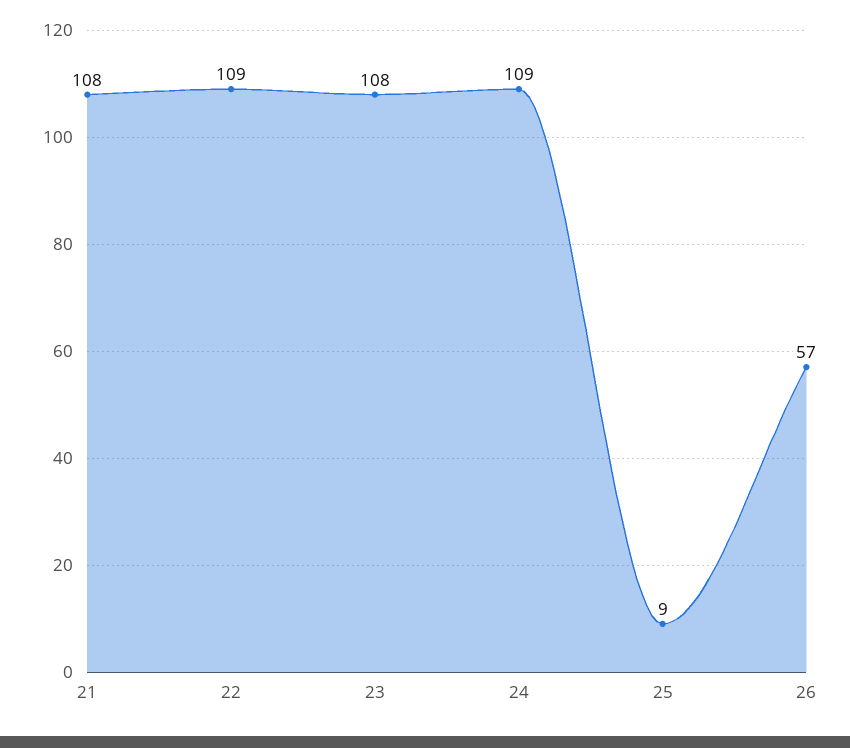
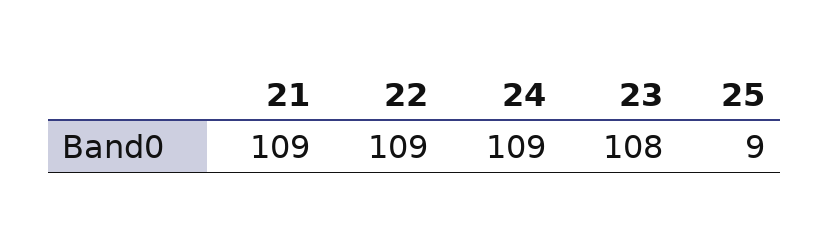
  {
-   "21": 108,
+   "21": 109,
    "22": 109,
    "23": 108,
    "24": 109,
-   "25": 9,
+   "25": 9
-   "26": 57
  }

